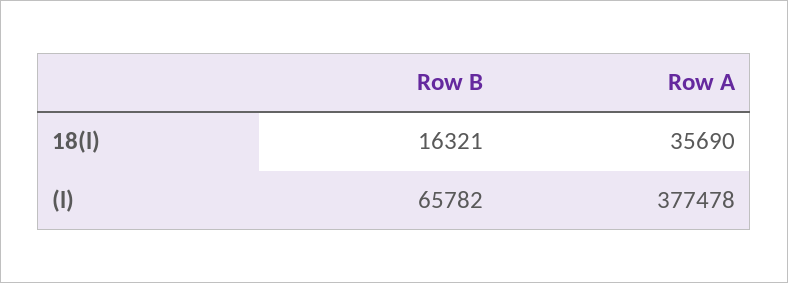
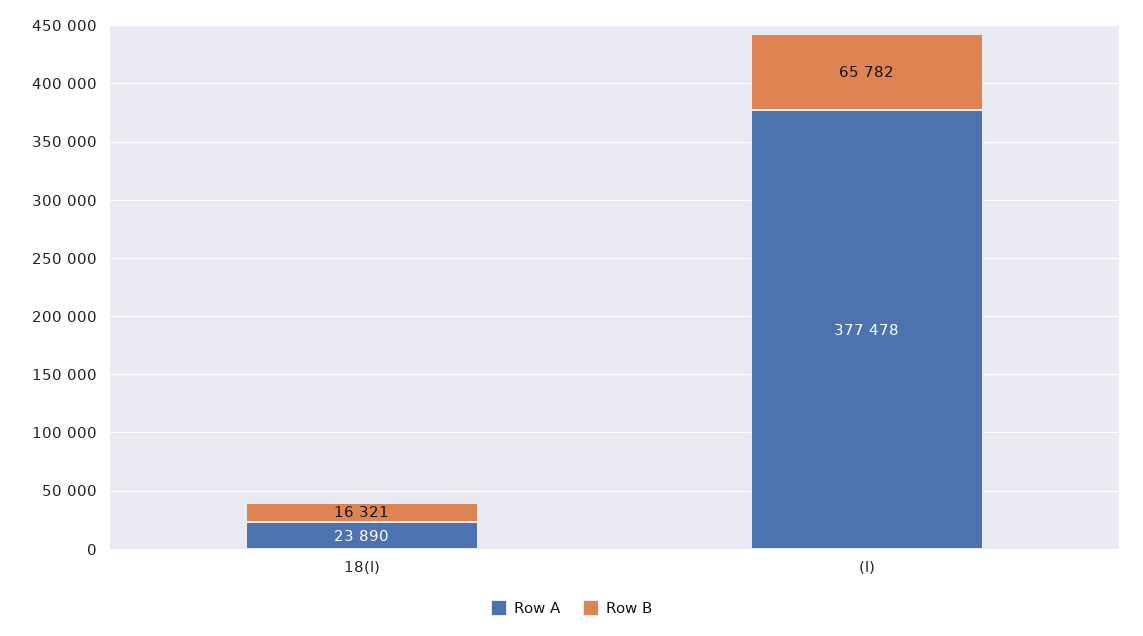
  {
    "Row B": {
      "18(l)": 16321,
      "(l)": 65782
    },
    "Row A": {
-     "18(l)": 35690,
+     "18(l)": 23890,
      "(l)": 377478
    }
  }

